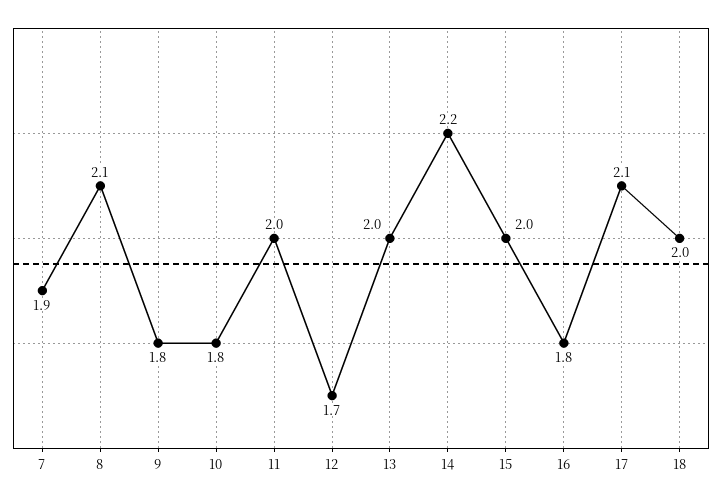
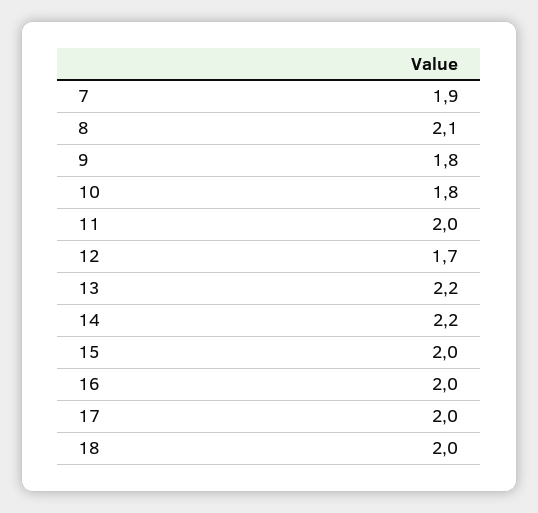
  {
    "7": 1.9,
    "8": 2.1,
    "9": 1.8,
    "10": 1.8,
    "11": 2,
    "12": 1.7,
-   "13": 2,
+   "13": 2.2,
    "14": 2.2,
    "15": 2,
-   "16": 1.8,
+   "16": 2,
-   "17": 2.1,
+   "17": 2,
    "18": 2
  }

